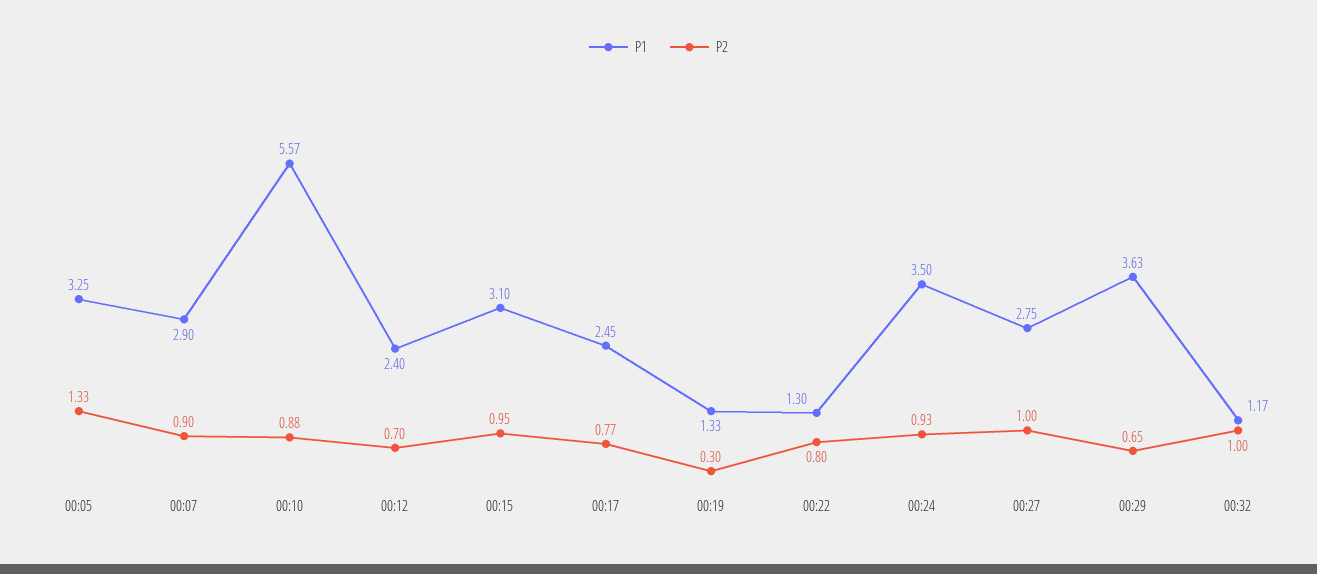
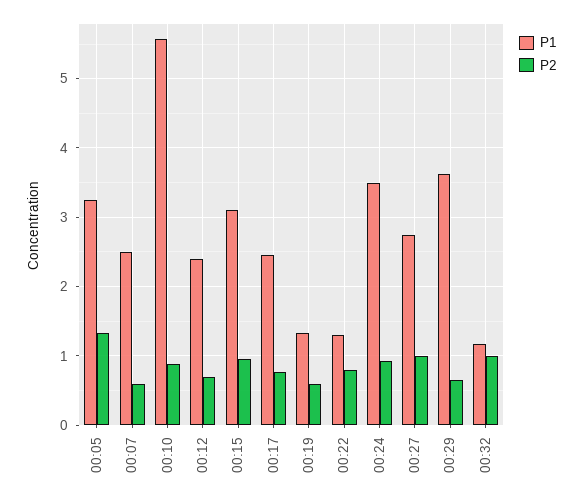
  {
    "P1": {
      "00:05": 3.25,
-     "00:07": 2.9,
+     "00:07": 2.5,
      "00:10": 5.57,
      "00:12": 2.4,
      "00:15": 3.1,
      "00:17": 2.45,
      "00:19": 1.33,
      "00:22": 1.3,
      "00:24": 3.5,
      "00:27": 2.75,
      "00:29": 3.63,
      "00:32": 1.17
    },
    "P2": {
      "00:05": 1.33,
-     "00:07": 0.9,
+     "00:07": 0.6,
      "00:10": 0.88,
      "00:12": 0.7,
      "00:15": 0.95,
      "00:17": 0.77,
-     "00:19": 0.3,
+     "00:19": 0.6,
      "00:22": 0.8,
      "00:24": 0.93,
      "00:27": 1,
      "00:29": 0.65,
      "00:32": 1
    }
  }

